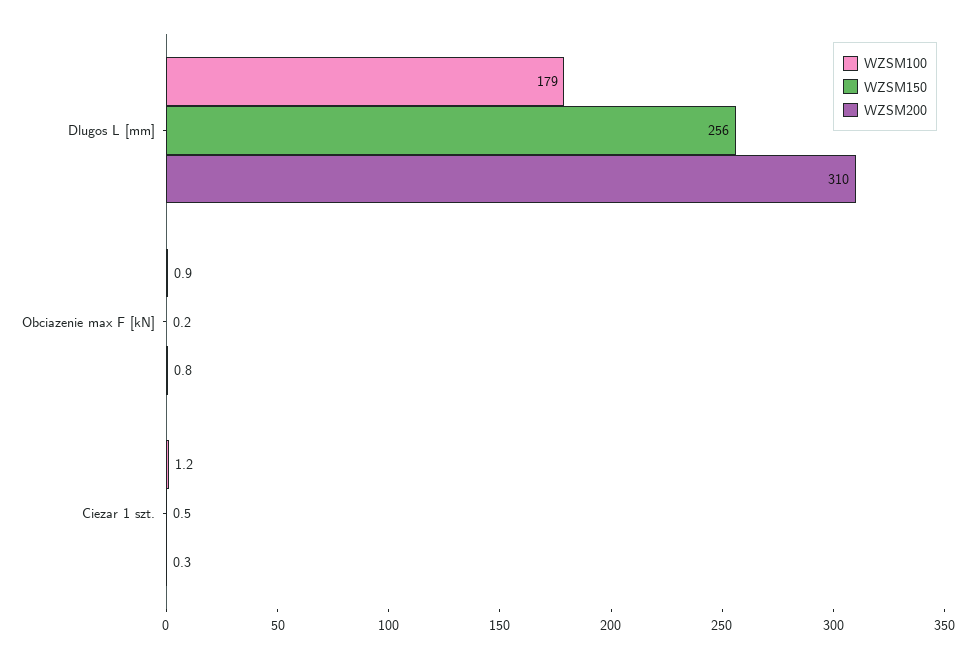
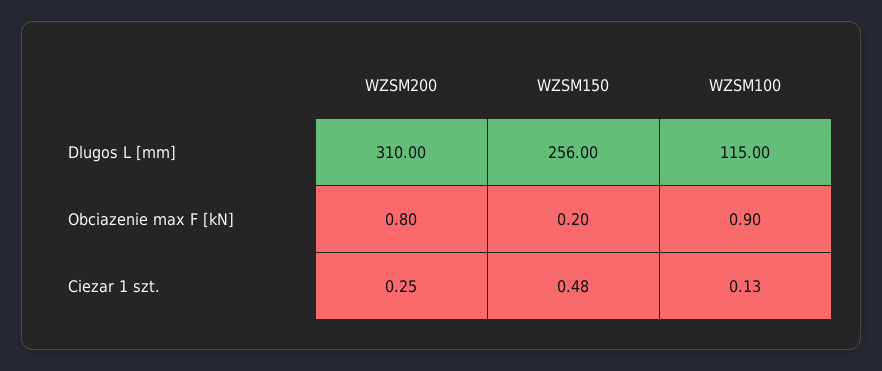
  {
    "WZSM100": {
-     "Dlugos L [mm]": 179,
+     "Dlugos L [mm]": 115,
      "Obciazenie max F [kN]": 0.9,
-     "Ciezar 1 szt.": 1.2
+     "Ciezar 1 szt.": 0.13
    },
    "WZSM150": {
      "Dlugos L [mm]": 256,
      "Obciazenie max F [kN]": 0.2,
      "Ciezar 1 szt.": 0.48
    },
    "WZSM200": {
      "Dlugos L [mm]": 310,
      "Obciazenie max F [kN]": 0.8,
      "Ciezar 1 szt.": 0.25
    }
  }

